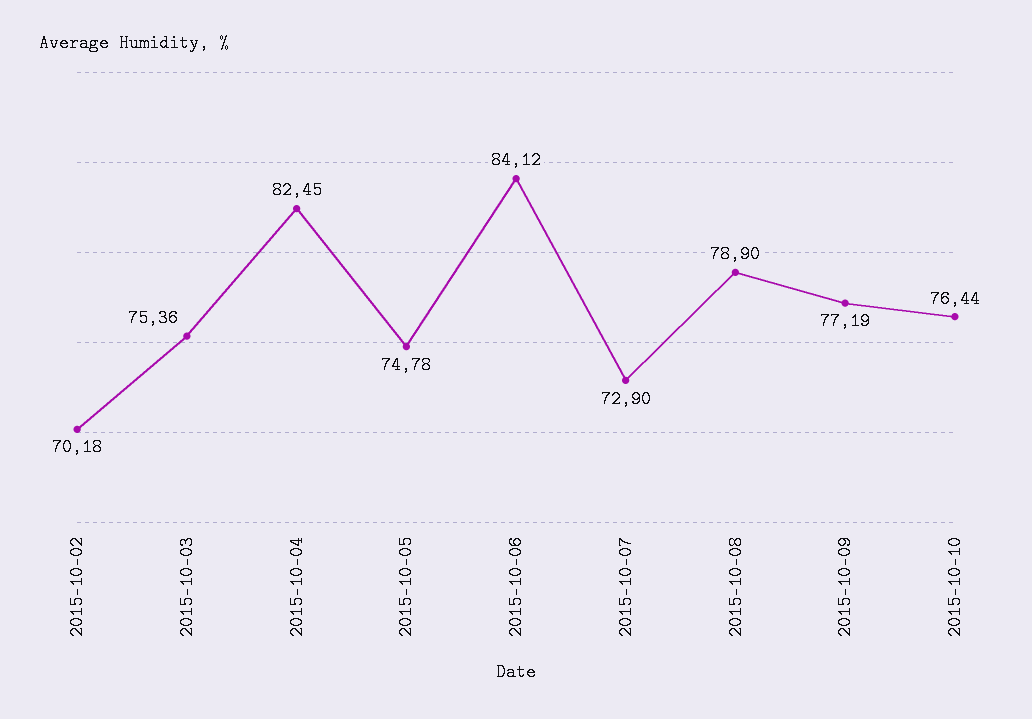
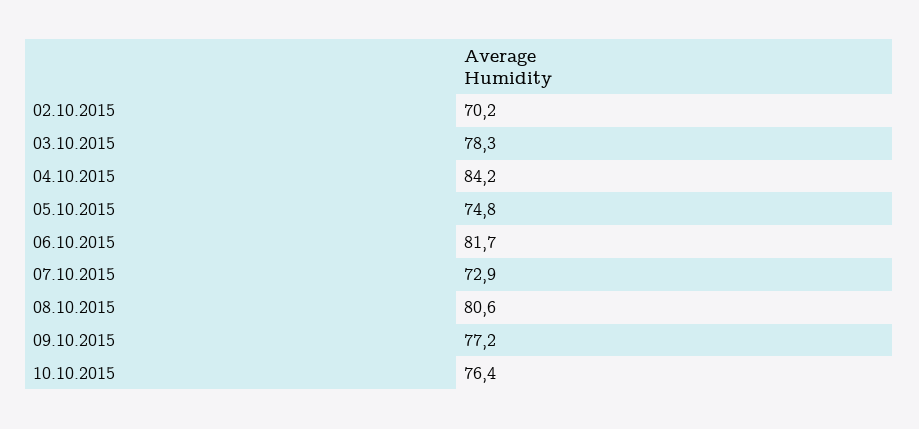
  {
    "2015-10-02": 70.18,
-   "2015-10-03": 75.36,
+   "2015-10-03": 78.3,
-   "2015-10-04": 82.45,
+   "2015-10-04": 84.2,
    "2015-10-05": 74.78,
-   "2015-10-06": 84.12,
+   "2015-10-06": 81.7,
    "2015-10-07": 72.9,
-   "2015-10-08": 78.9,
+   "2015-10-08": 80.6,
    "2015-10-09": 77.19,
    "2015-10-10": 76.44
  }

